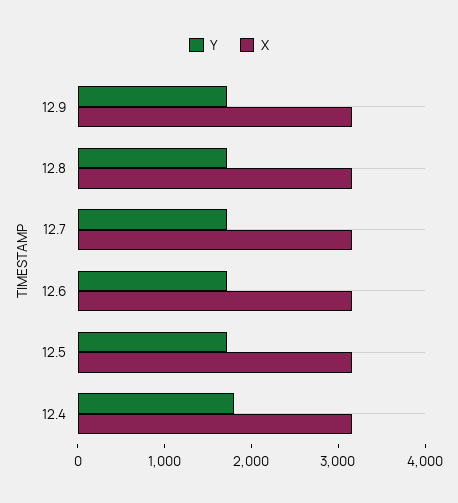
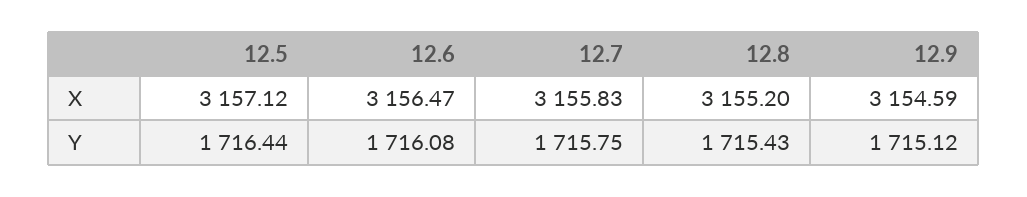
  {
    "Y": {
      "12.9": 1715.12,
      "12.8": 1715.43,
      "12.7": 1715.75,
      "12.6": 1716.08,
-     "12.5": 1716.44,
+     "12.5": 1716.44
-     "12.4": 1800
    },
    "X": {
      "12.9": 3154.59,
      "12.8": 3155.2,
      "12.7": 3155.83,
      "12.6": 3156.47,
-     "12.5": 3157.12,
+     "12.5": 3157.12
-     "12.4": 3200
    }
  }

